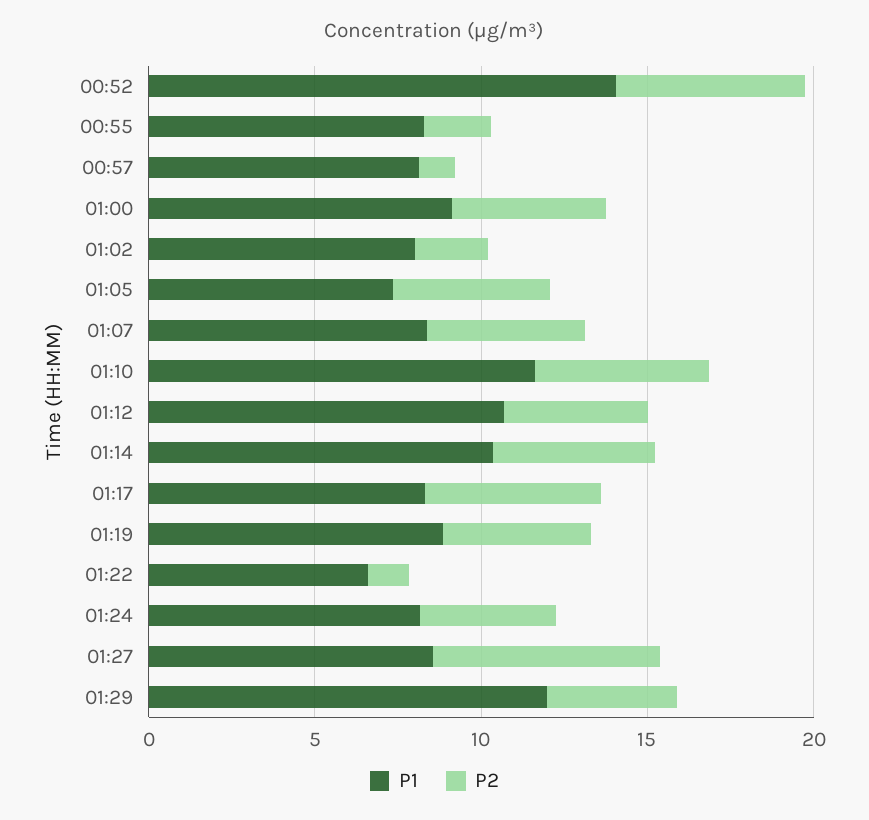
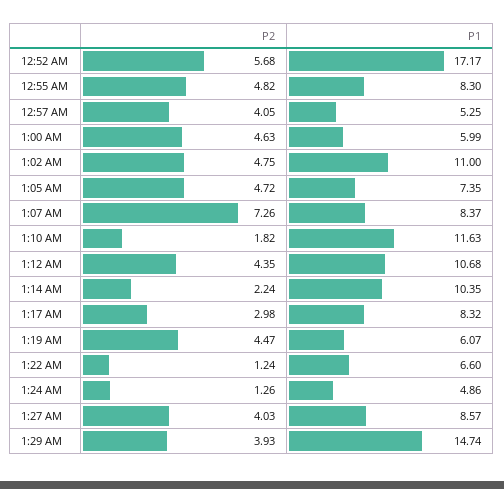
  {
    "P1": {
-     "00:52": 14,
+     "00:52": 17.17,
      "00:55": 8.3,
-     "00:57": 8,
+     "00:57": 5.25,
-     "01:00": 9,
+     "01:00": 5.99,
-     "01:02": 8,
+     "01:02": 11,
      "01:05": 7.35,
      "01:07": 8.37,
      "01:10": 11.63,
      "01:12": 10.68,
      "01:14": 10.35,
      "01:17": 8.32,
-     "01:19": 9,
+     "01:19": 6.07,
      "01:22": 6.6,
-     "01:24": 8,
+     "01:24": 4.86,
      "01:27": 8.57,
-     "01:29": 12
+     "01:29": 14.74
    },
    "P2": {
      "00:52": 5.68,
-     "00:55": 2,
+     "00:55": 4.82,
-     "00:57": 1,
+     "00:57": 4.05,
      "01:00": 4.63,
-     "01:02": 2,
+     "01:02": 4.75,
      "01:05": 4.72,
-     "01:07": 5,
+     "01:07": 7.26,
-     "01:10": 5,
+     "01:10": 1.82,
      "01:12": 4.35,
-     "01:14": 5,
+     "01:14": 2.24,
-     "01:17": 5,
+     "01:17": 2.98,
      "01:19": 4.47,
      "01:22": 1.24,
-     "01:24": 4,
+     "01:24": 1.26,
-     "01:27": 7,
+     "01:27": 4.03,
      "01:29": 3.93
    }
  }

